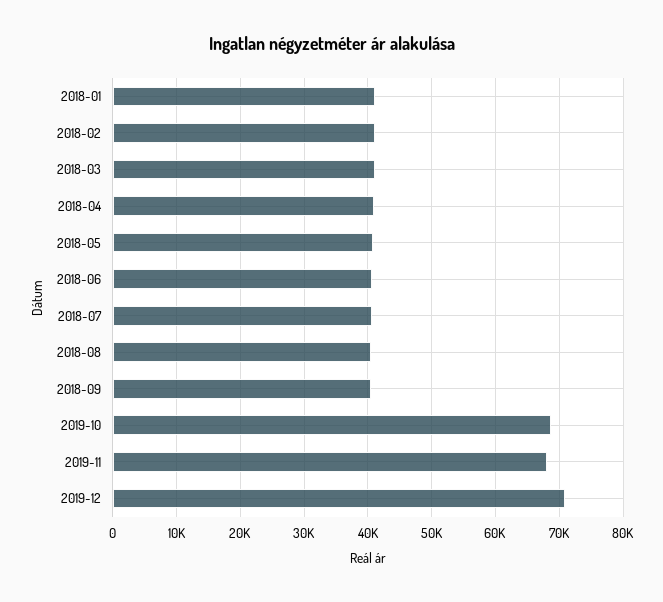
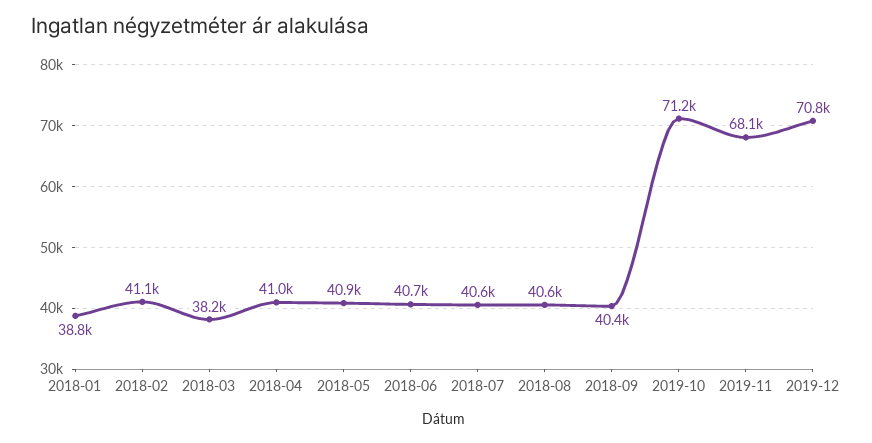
  {
-   "2018-01": 41000,
+   "2018-01": 38800,
    "2018-02": 41100,
-   "2018-03": 41000,
+   "2018-03": 38200,
    "2018-04": 41000,
    "2018-05": 40900,
    "2018-06": 40700,
    "2018-07": 40600,
    "2018-08": 40600,
    "2018-09": 40400,
-   "2019-10": 69000,
+   "2019-10": 71200,
    "2019-11": 68100,
    "2019-12": 70800
  }

